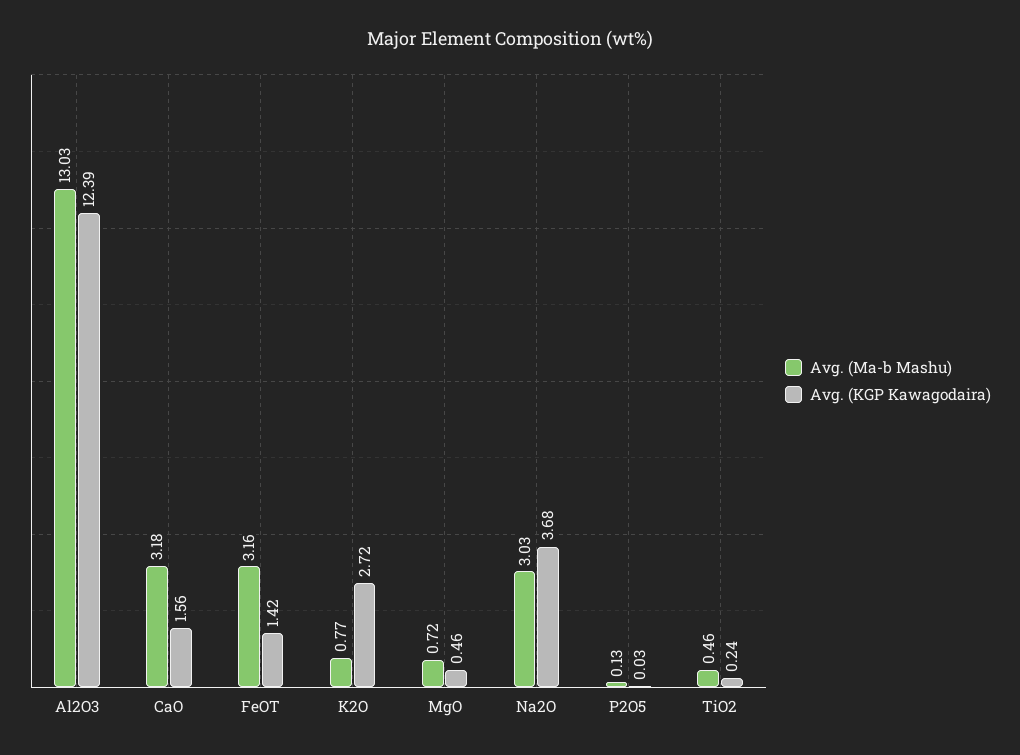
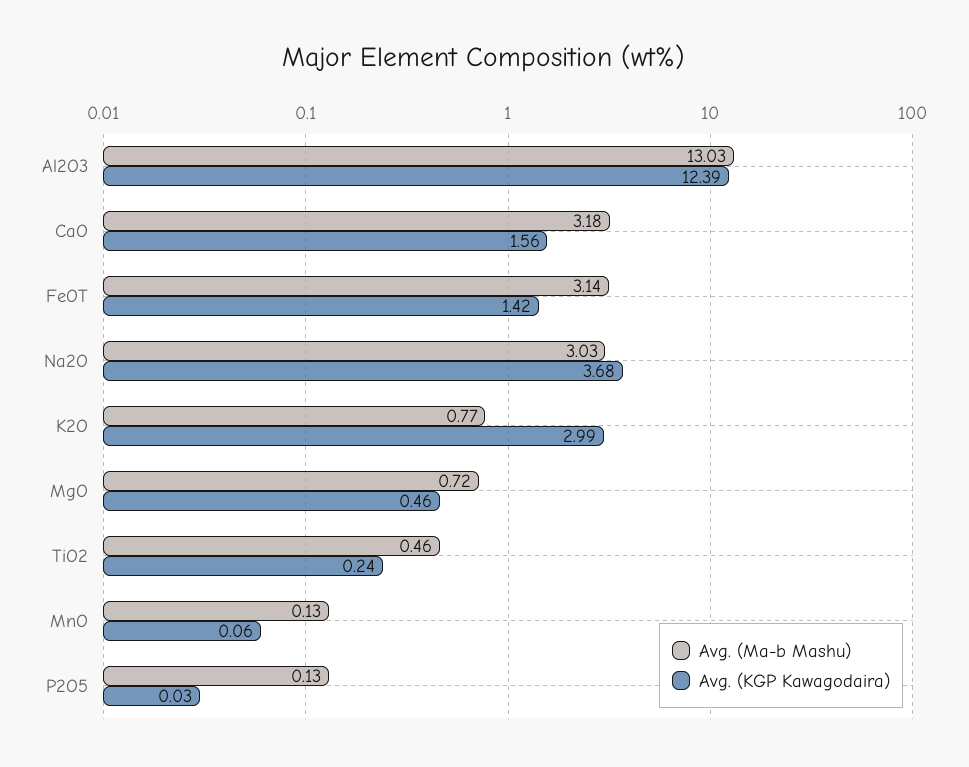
  {
    "Avg. (Ma-b Mashu)": {
      "Al2O3": 13.03,
      "CaO": 3.18,
-     "FeOT": 3.16,
+     "FeOT": 3.14,
      "K2O": 0.77,
      "MgO": 0.72,
      "Na2O": 3.03,
      "P2O5": 0.13,
-     "TiO2": 0.46
+     "TiO2": 0.46,
+     "MnO": 0.13
    },
    "Avg. (KGP Kawagodaira)": {
      "Al2O3": 12.39,
      "CaO": 1.56,
      "FeOT": 1.42,
-     "K2O": 2.72,
+     "K2O": 2.99,
      "MgO": 0.46,
      "Na2O": 3.68,
      "P2O5": 0.03,
-     "TiO2": 0.24
+     "TiO2": 0.24,
+     "MnO": 0.06
    }
  }

